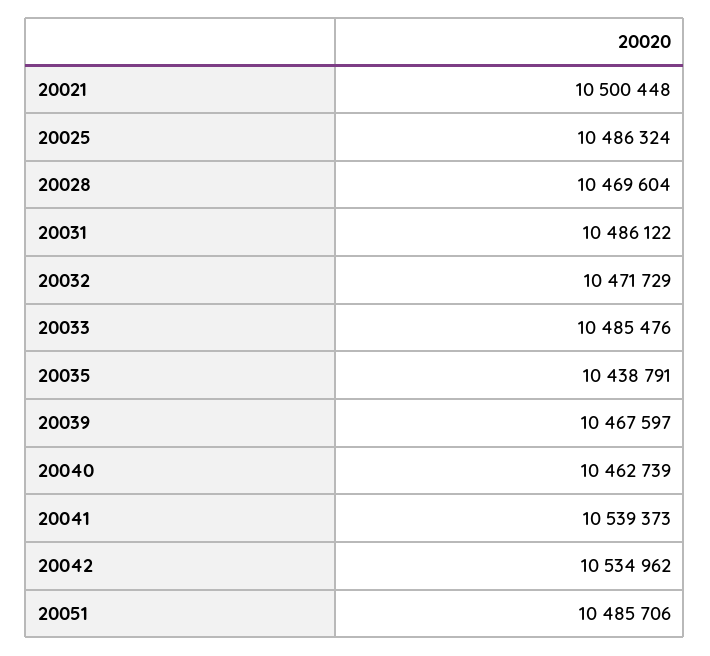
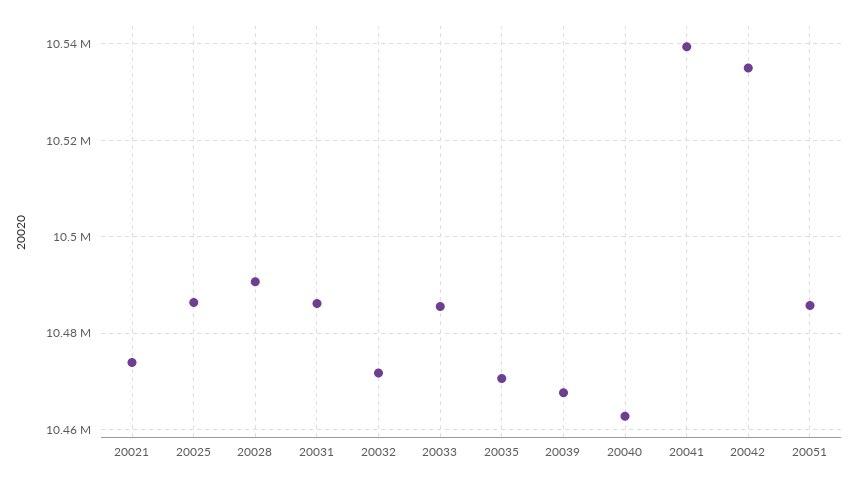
  {
-   "20021": 10500448,
+   "20021": 10474000,
    "20025": 10486324,
-   "20028": 10469604,
+   "20028": 10490000,
    "20031": 10486122,
    "20032": 10471729,
    "20033": 10485476,
-   "20035": 10438791,
+   "20035": 10470000,
    "20039": 10467597,
    "20040": 10462739,
    "20041": 10539373,
    "20042": 10534962,
    "20051": 10485706
  }

